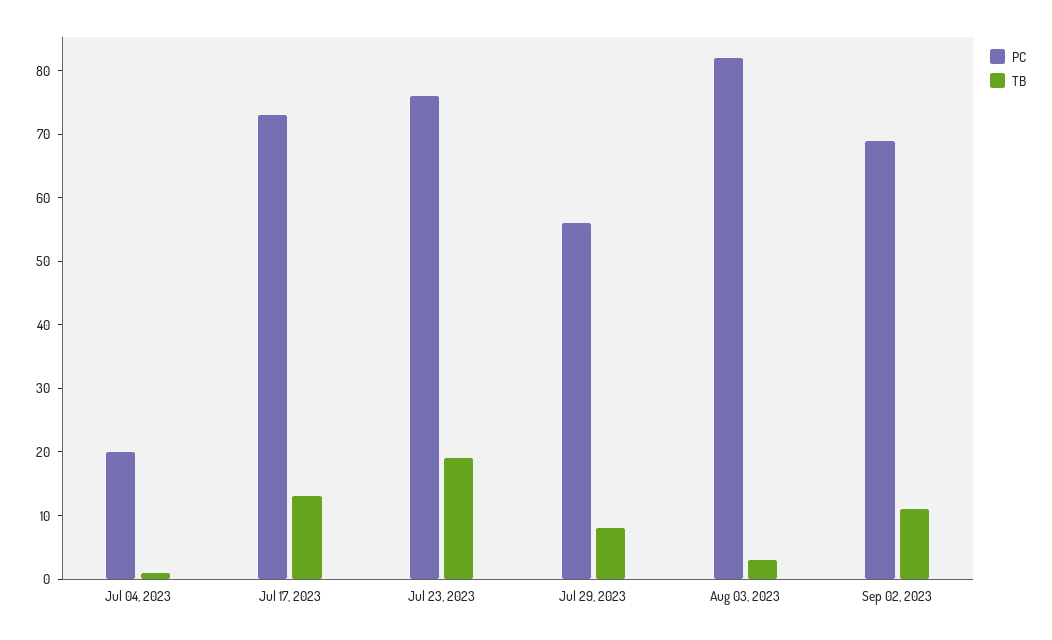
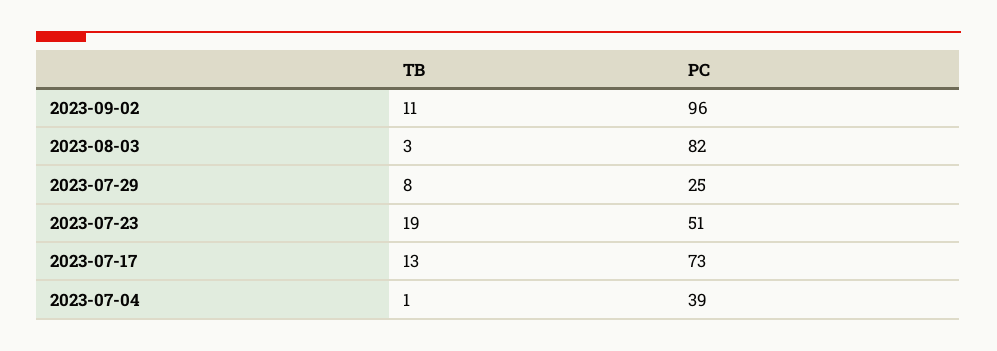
  {
    "PC": {
-     "Jul 04, 2023": 20,
+     "Jul 04, 2023": 39,
      "Jul 17, 2023": 73,
-     "Jul 23, 2023": 75,
+     "Jul 23, 2023": 51,
-     "Jul 29, 2023": 55,
+     "Jul 29, 2023": 25,
      "Aug 03, 2023": 82,
-     "Sep 02, 2023": 70
+     "Sep 02, 2023": 96
    },
    "TB": {
      "Jul 04, 2023": 1,
      "Jul 17, 2023": 13,
      "Jul 23, 2023": 19,
      "Jul 29, 2023": 8,
      "Aug 03, 2023": 3,
      "Sep 02, 2023": 11
    }
  }

